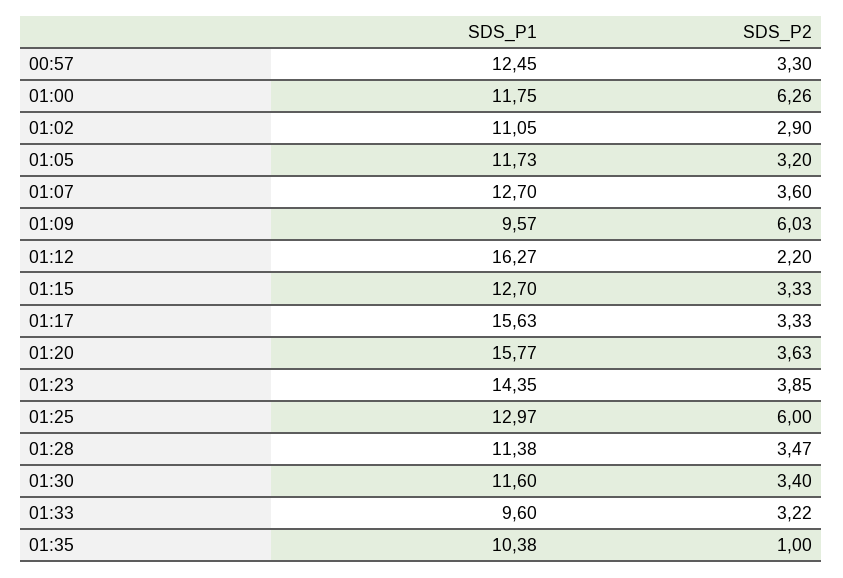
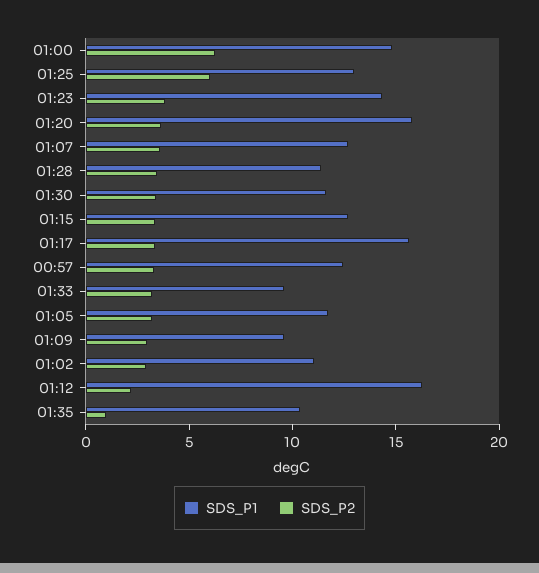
  {
    "SDS_P1": {
      "00:57": 12.45,
-     "01:00": 11.75,
+     "01:00": 15,
      "01:02": 11.05,
      "01:05": 11.73,
      "01:07": 12.7,
      "01:09": 9.57,
      "01:12": 16.27,
      "01:15": 12.7,
      "01:17": 15.63,
      "01:20": 15.77,
      "01:23": 14.35,
      "01:25": 12.97,
      "01:28": 11.38,
      "01:30": 11.6,
      "01:33": 9.6,
      "01:35": 10.38
    },
    "SDS_P2": {
      "00:57": 3.3,
      "01:00": 6.26,
      "01:02": 2.9,
      "01:05": 3.2,
      "01:07": 3.6,
-     "01:09": 6.03,
+     "01:09": 3,
      "01:12": 2.2,
      "01:15": 3.33,
      "01:17": 3.33,
      "01:20": 3.63,
      "01:23": 3.85,
      "01:25": 6,
      "01:28": 3.47,
      "01:30": 3.4,
      "01:33": 3.22,
      "01:35": 1
    }
  }

